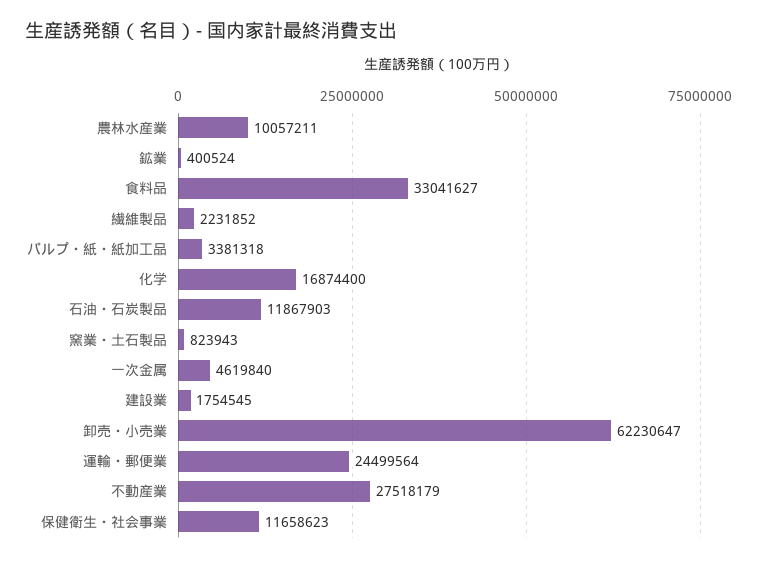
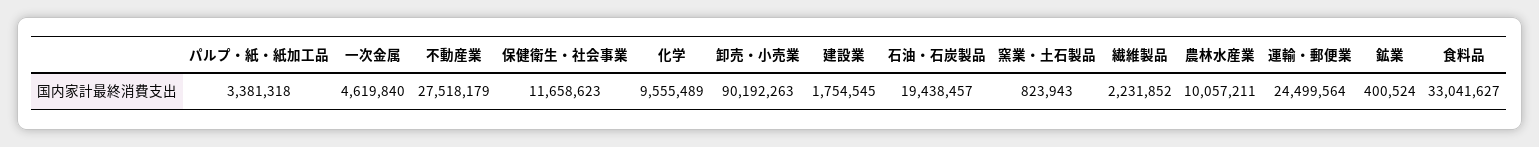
  {
    "農林水産業": 10057211,
    "鉱業": 400524,
    "食料品": 33041627,
    "繊維製品": 2231852,
    "パルプ・紙・紙加工品": 3381318,
-   "化学": 16874400,
+   "化学": 9555489,
-   "石油・石炭製品": 11867903,
+   "石油・石炭製品": 19438457,
    "窯業・土石製品": 823943,
    "一次金属": 4619840,
    "建設業": 1754545,
-   "卸売・小売業": 62230647,
+   "卸売・小売業": 90192263,
    "運輸・郵便業": 24499564,
    "不動産業": 27518179,
    "保健衛生・社会事業": 11658623
  }

